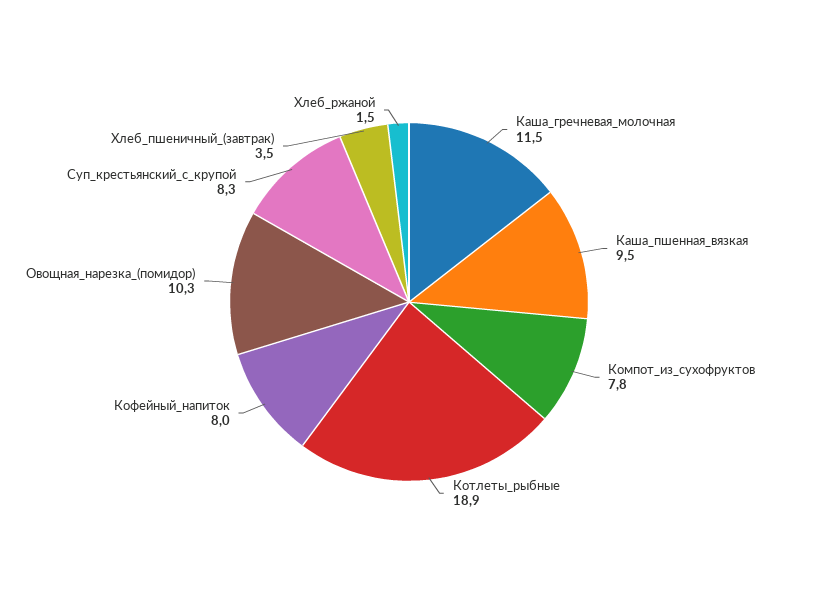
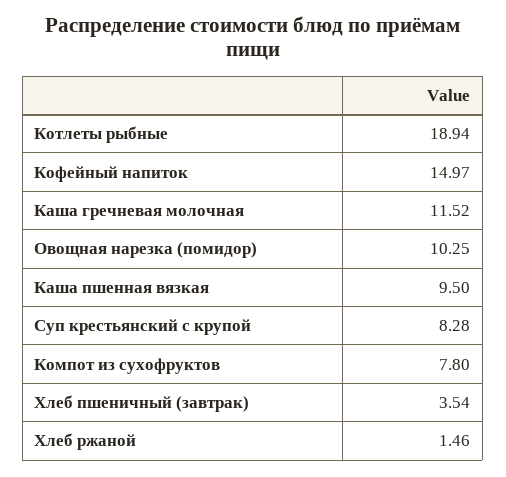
  {
    "Каша_гречневая_молочная": 11.52,
    "Каша_пшенная_вязкая": 9.5,
    "Компот_из_сухофруктов": 7.8,
    "Котлеты_рыбные": 18.94,
-   "Кофейный_напиток": 8,
+   "Кофейный_напиток": 14.97,
    "Овощная_нарезка_(помидор)": 10.25,
    "Суп_крестьянский_с_крупой": 8.28,
    "Хлеб_пшеничный_(завтрак)": 3.54,
    "Хлеб_ржаной": 1.46
  }

